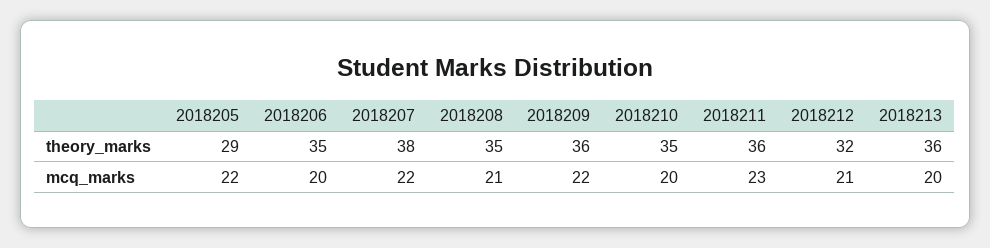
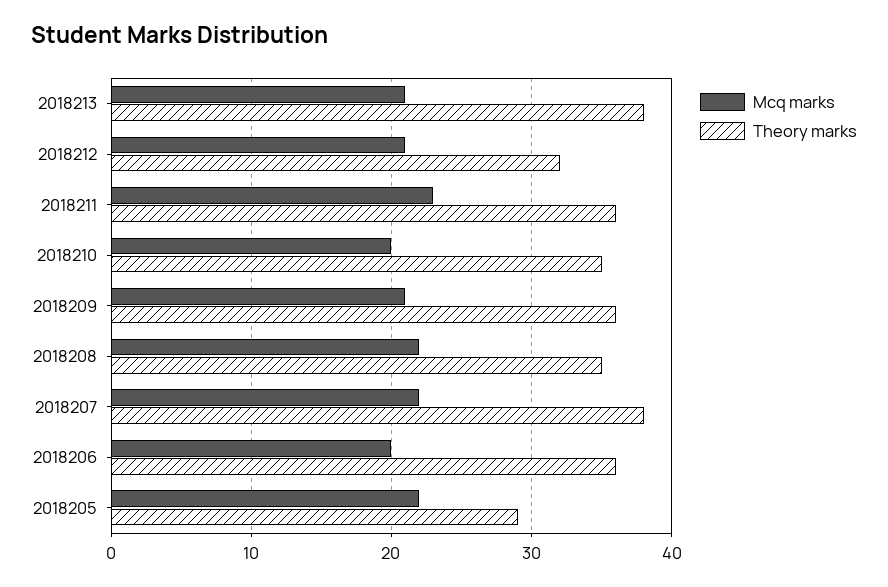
  {
    "theory_marks": {
      "2018205": 29,
-     "2018206": 35,
+     "2018206": 36,
      "2018207": 38,
      "2018208": 35,
      "2018209": 36,
      "2018210": 35,
      "2018211": 36,
      "2018212": 32,
-     "2018213": 36
+     "2018213": 38
    },
    "mcq_marks": {
      "2018205": 22,
      "2018206": 20,
      "2018207": 22,
-     "2018208": 21,
+     "2018208": 22,
-     "2018209": 22,
+     "2018209": 21,
      "2018210": 20,
      "2018211": 23,
      "2018212": 21,
-     "2018213": 20
+     "2018213": 21
    }
  }

